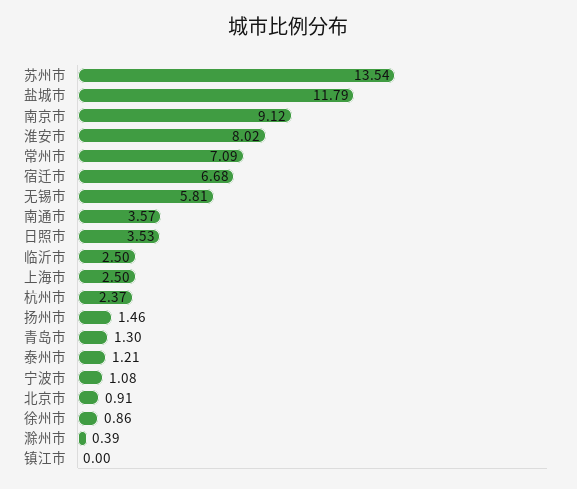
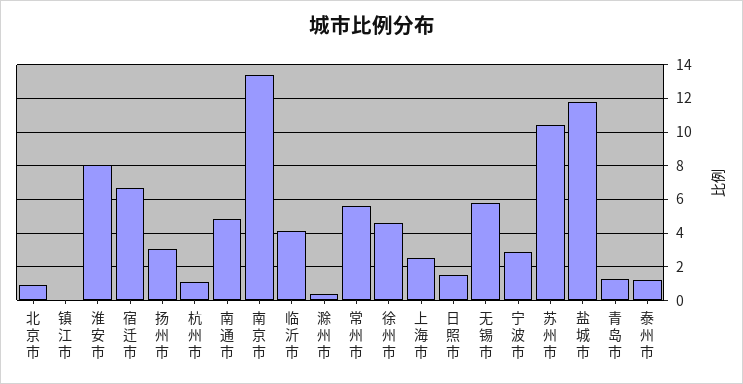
  {
-   "苏州市": 13.54,
+   "苏州市": 10.5,
    "盐城市": 11.79,
-   "南京市": 9.12,
+   "南京市": 13.5,
    "淮安市": 8.02,
-   "常州市": 7.09,
+   "常州市": 5.5,
    "宿迁市": 6.68,
    "无锡市": 5.81,
-   "南通市": 3.57,
+   "南通市": 5,
-   "日照市": 3.53,
+   "日照市": 1.5,
-   "临沂市": 2.5,
+   "临沂市": 4,
    "上海市": 2.5,
-   "杭州市": 2.37,
+   "杭州市": 1,
-   "扬州市": 1.46,
+   "扬州市": 3,
    "青岛市": 1.3,
    "泰州市": 1.21,
-   "宁波市": 1.08,
+   "宁波市": 3,
    "北京市": 0.91,
-   "徐州市": 0.86,
+   "徐州市": 4.5,
    "滁州市": 0.39,
    "镇江市": 0
  }

